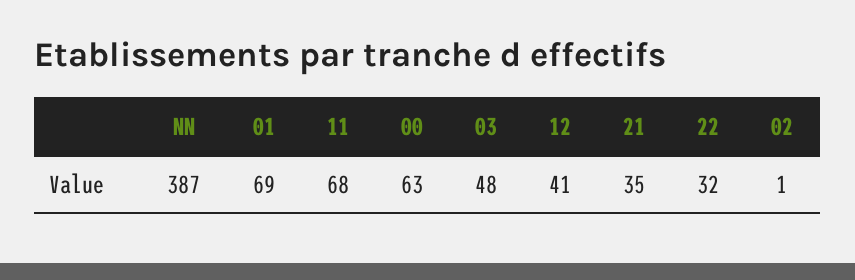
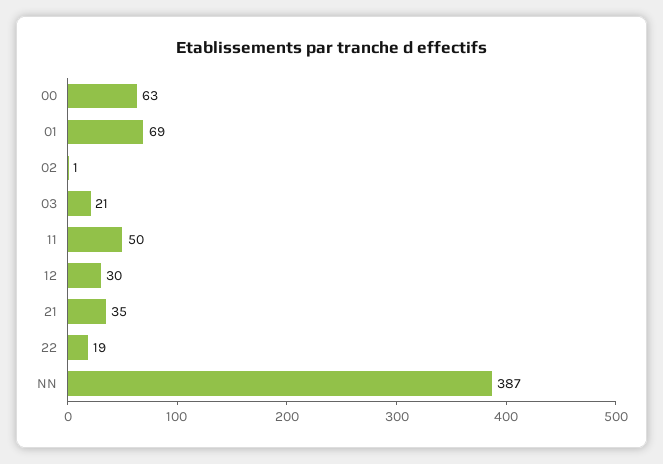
  {
    "NN": 387,
    "01": 69,
-   "11": 68,
+   "11": 50,
    "00": 63,
-   "03": 48,
+   "03": 21,
-   "12": 41,
+   "12": 30,
    "21": 35,
-   "22": 32,
+   "22": 19,
    "02": 1
  }

